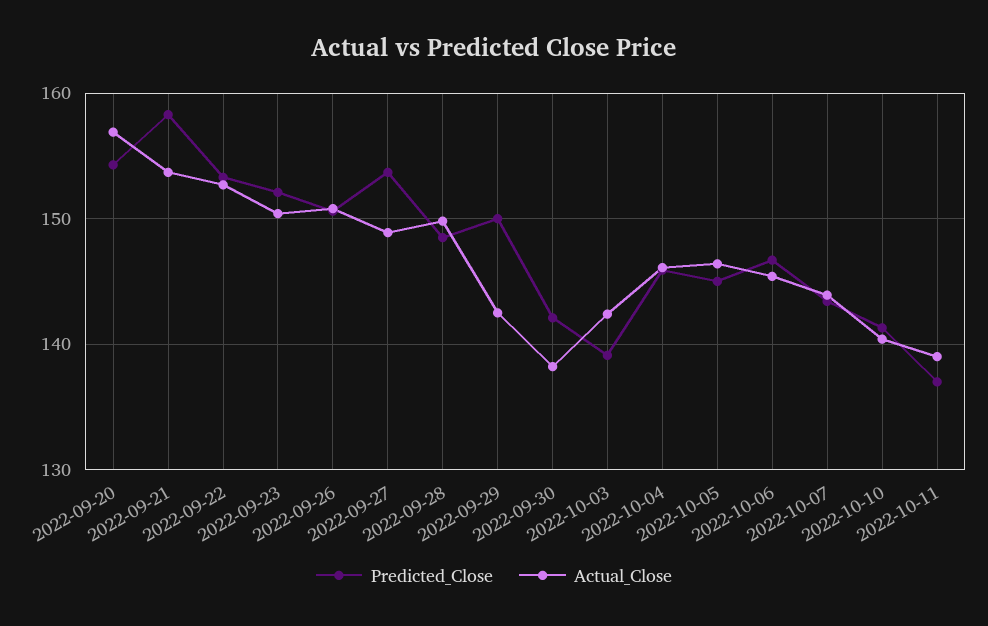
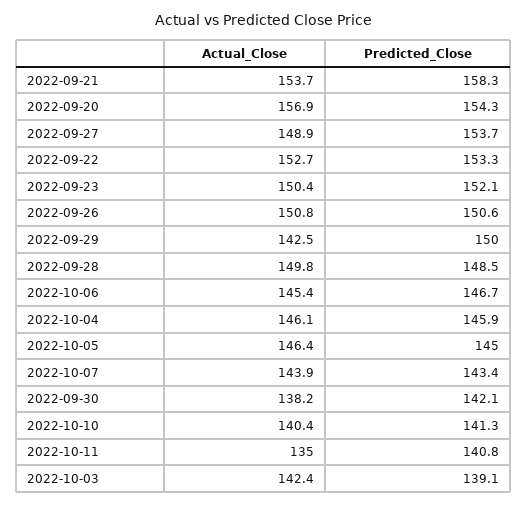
  {
    "Predicted_Close": {
      "2022-09-20": 154.3,
      "2022-09-21": 158.3,
      "2022-09-22": 153.3,
      "2022-09-23": 152.1,
      "2022-09-26": 150.6,
      "2022-09-27": 153.7,
      "2022-09-28": 148.5,
      "2022-09-29": 150,
      "2022-09-30": 142.1,
      "2022-10-03": 139.1,
      "2022-10-04": 145.9,
      "2022-10-05": 145,
      "2022-10-06": 146.7,
      "2022-10-07": 143.4,
      "2022-10-10": 141.3,
-     "2022-10-11": 137
+     "2022-10-11": 140.8
    },
    "Actual_Close": {
      "2022-09-20": 156.9,
      "2022-09-21": 153.7,
      "2022-09-22": 152.7,
      "2022-09-23": 150.4,
      "2022-09-26": 150.8,
      "2022-09-27": 148.9,
      "2022-09-28": 149.8,
      "2022-09-29": 142.5,
      "2022-09-30": 138.2,
      "2022-10-03": 142.4,
      "2022-10-04": 146.1,
      "2022-10-05": 146.4,
      "2022-10-06": 145.4,
      "2022-10-07": 143.9,
      "2022-10-10": 140.4,
-     "2022-10-11": 139
+     "2022-10-11": 135
    }
  }

